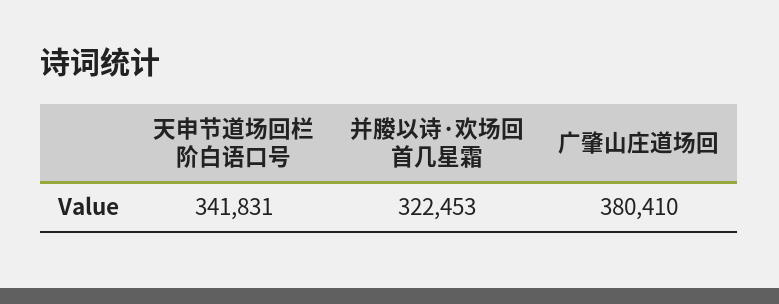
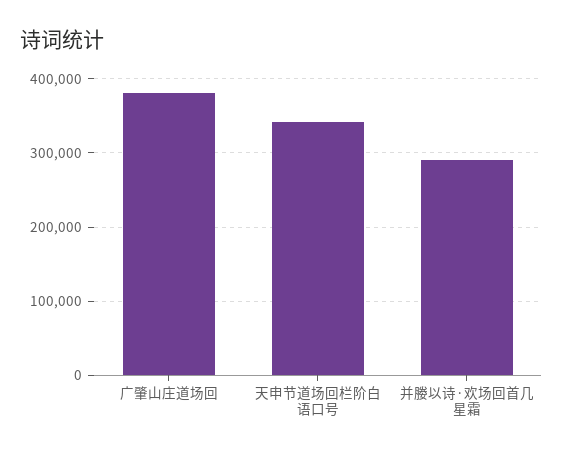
  {
    "天申节道场回栏阶白语口号": 341831,
-   "并媵以诗·欢场回首几星霜": 322453,
+   "并媵以诗·欢场回首几星霜": 290000,
    "广肇山庄道场回": 380410
  }

